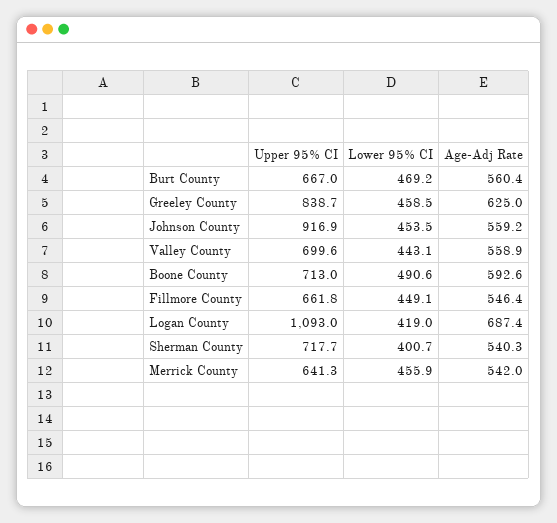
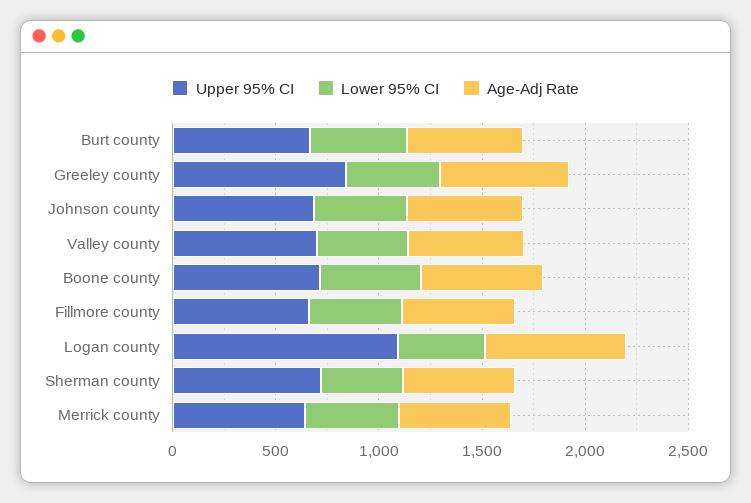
  {
    "Upper 95% CI": {
      "Burt County": 667,
      "Greeley County": 838.7,
-     "Johnson County": 916.9,
+     "Johnson County": 700,
      "Valley County": 699.6,
      "Boone County": 713,
      "Fillmore County": 661.8,
      "Logan County": 1093,
      "Sherman County": 717.7,
      "Merrick County": 641.3
    },
    "Lower 95% CI": {
      "Burt County": 469.2,
      "Greeley County": 458.5,
      "Johnson County": 453.5,
      "Valley County": 443.1,
      "Boone County": 490.6,
      "Fillmore County": 449.1,
      "Logan County": 419,
      "Sherman County": 400.7,
      "Merrick County": 455.9
    },
    "Age-Adj Rate": {
      "Burt County": 560.4,
      "Greeley County": 625,
      "Johnson County": 559.2,
      "Valley County": 558.9,
      "Boone County": 592.6,
      "Fillmore County": 546.4,
      "Logan County": 687.4,
      "Sherman County": 540.3,
      "Merrick County": 542
    }
  }

